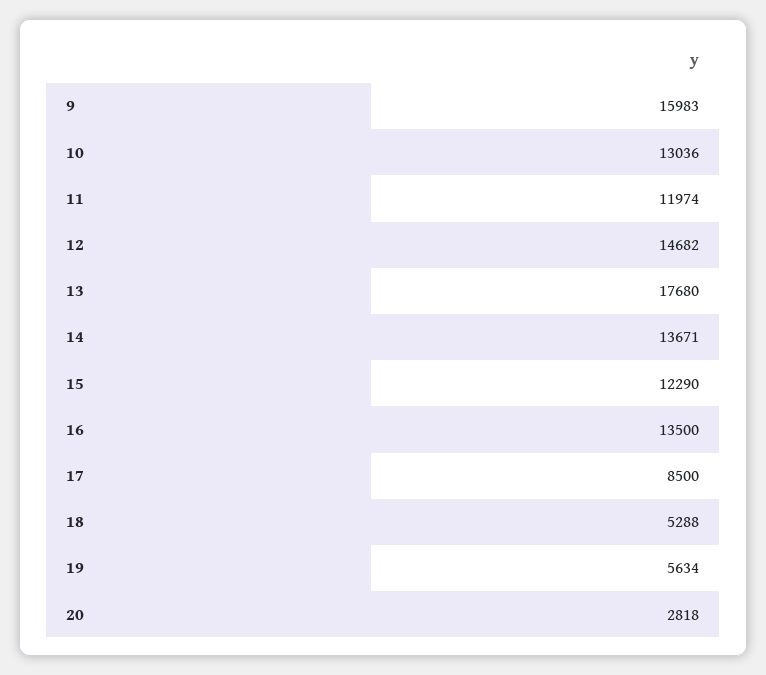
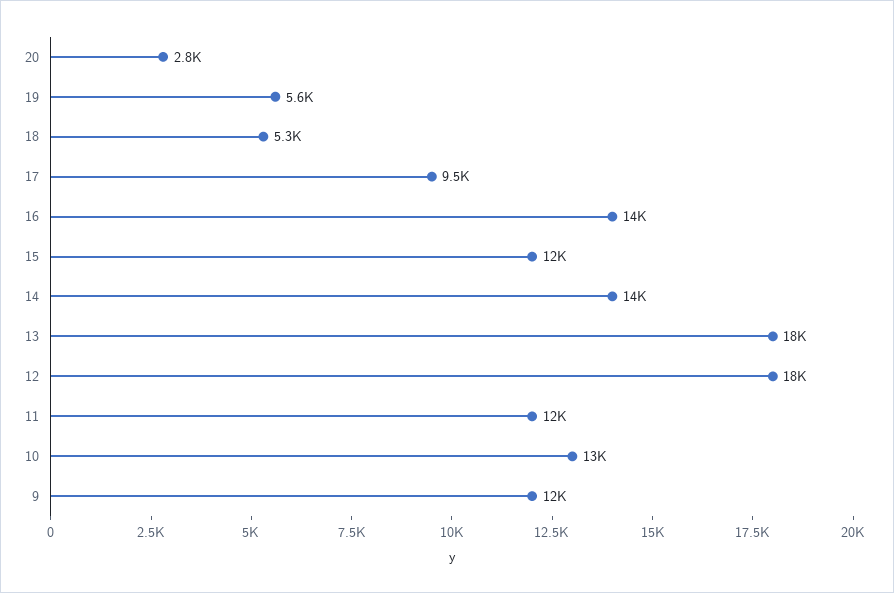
  {
-   "9": 15983,
+   "9": 12000,
    "10": 13036,
    "11": 11974,
-   "12": 14682,
+   "12": 18000,
    "13": 17680,
    "14": 13671,
    "15": 12290,
    "16": 13500,
-   "17": 8500,
+   "17": 9500,
    "18": 5288,
    "19": 5634,
    "20": 2818
  }

